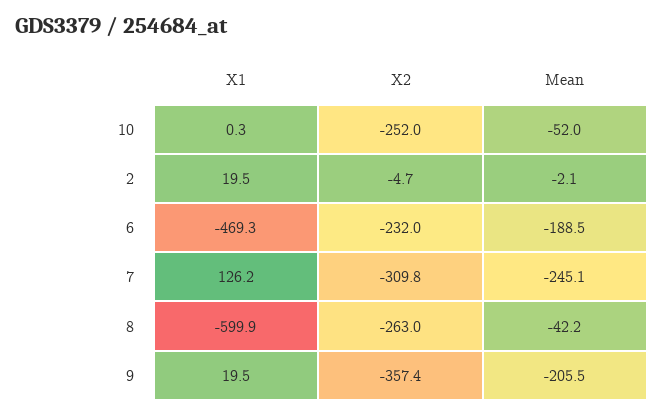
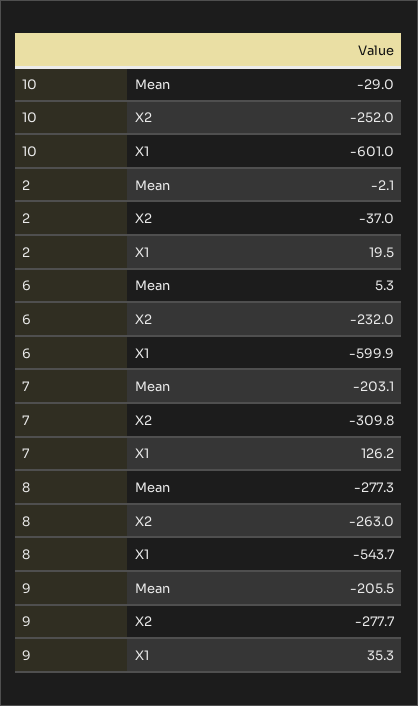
  {
    "X1": {
-     "10": 0.3,
+     "10": -601,
      "2": 19.5,
-     "6": -469.3,
+     "6": -599.9,
      "7": 126.2,
-     "8": -599.9,
+     "8": -543.7,
-     "9": 19.5
+     "9": 35.3
    },
    "X2": {
      "10": -252,
-     "2": -4.7,
+     "2": -37,
      "6": -232,
      "7": -309.8,
      "8": -263,
-     "9": -357.4
+     "9": -277.7
    },
    "Mean": {
-     "10": -52,
+     "10": -29,
      "2": -2.1,
-     "6": -188.5,
+     "6": 5.3,
-     "7": -245.1,
+     "7": -203.1,
-     "8": -42.2,
+     "8": -277.3,
      "9": -205.5
    }
  }

